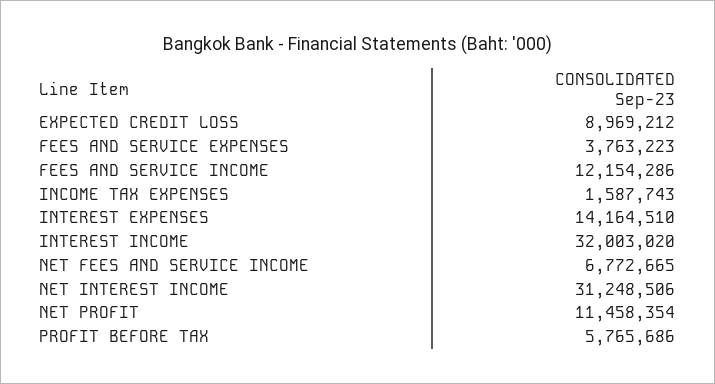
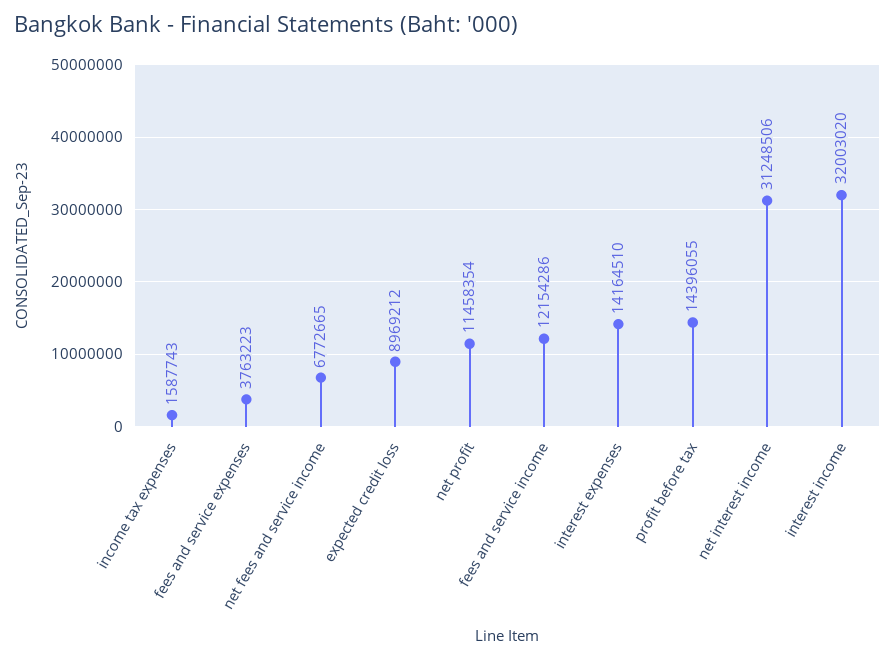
  {
    "EXPECTED CREDIT LOSS": 8969212,
    "FEES AND SERVICE EXPENSES": 3763223,
    "FEES AND SERVICE INCOME": 12154286,
    "INCOME TAX EXPENSES": 1587743,
    "INTEREST EXPENSES": 14164510,
    "INTEREST INCOME": 32003020,
    "NET FEES AND SERVICE INCOME": 6772665,
    "NET INTEREST INCOME": 31248506,
    "NET PROFIT": 11458354,
-   "PROFIT BEFORE TAX": 5765686
+   "PROFIT BEFORE TAX": 14396055
  }

